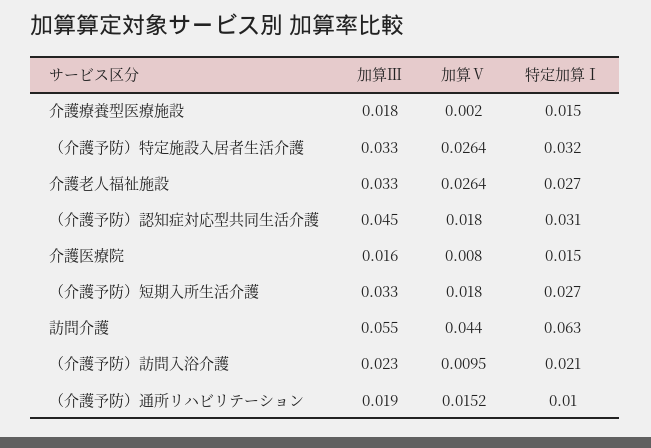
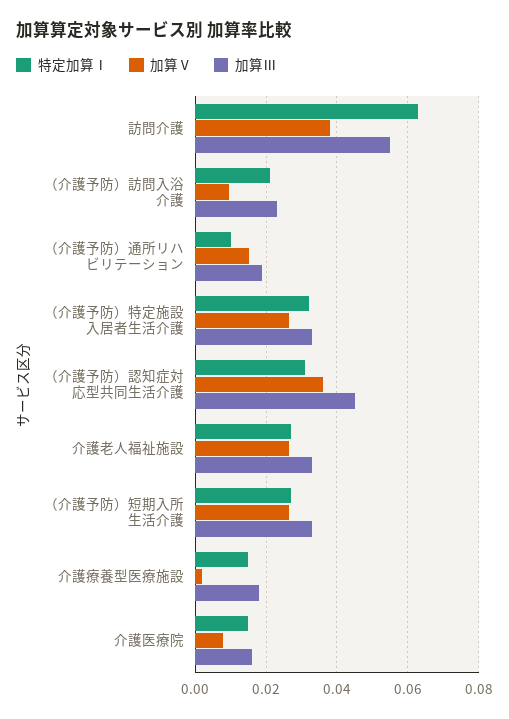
  {
    "加算Ⅲ": {
      "介護療養型医療施設": 0.018,
      "（介護予防）特定施設入居者生活介護": 0.033,
      "介護老人福祉施設": 0.033,
      "（介護予防）認知症対応型共同生活介護": 0.045,
      "介護医療院": 0.016,
      "（介護予防）短期入所生活介護": 0.033,
      "訪問介護": 0.055,
      "（介護予防）訪問入浴介護": 0.023,
      "（介護予防）通所リハビリテーション": 0.019
    },
    "加算Ⅴ": {
      "介護療養型医療施設": 0.002,
      "（介護予防）特定施設入居者生活介護": 0.0264,
      "介護老人福祉施設": 0.0264,
-     "（介護予防）認知症対応型共同生活介護": 0.018,
+     "（介護予防）認知症対応型共同生活介護": 0.036,
      "介護医療院": 0.008,
-     "（介護予防）短期入所生活介護": 0.018,
+     "（介護予防）短期入所生活介護": 0.026,
-     "訪問介護": 0.044,
+     "訪問介護": 0.038,
      "（介護予防）訪問入浴介護": 0.0095,
      "（介護予防）通所リハビリテーション": 0.0152
    },
    "特定加算Ⅰ": {
      "介護療養型医療施設": 0.015,
      "（介護予防）特定施設入居者生活介護": 0.032,
      "介護老人福祉施設": 0.027,
      "（介護予防）認知症対応型共同生活介護": 0.031,
      "介護医療院": 0.015,
      "（介護予防）短期入所生活介護": 0.027,
      "訪問介護": 0.063,
      "（介護予防）訪問入浴介護": 0.021,
      "（介護予防）通所リハビリテーション": 0.01
    }
  }

